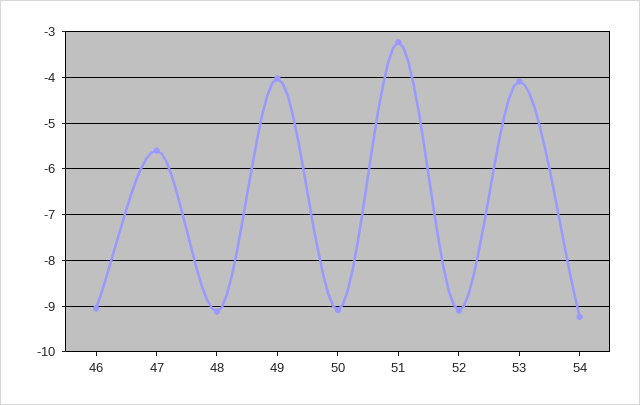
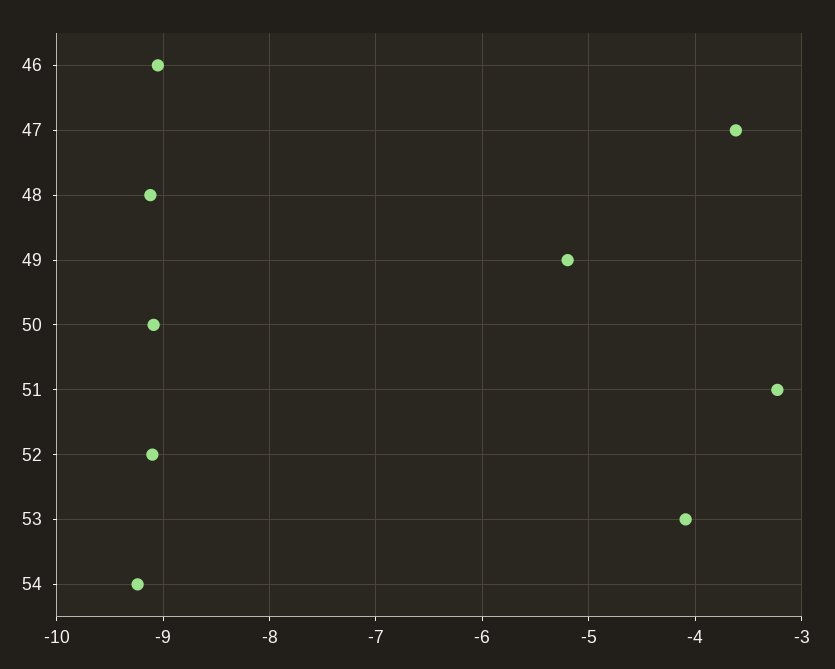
  {
    "46": -9.1,
-   "47": -5.6,
+   "47": -3.6,
    "48": -9.1,
-   "49": -4,
+   "49": -5.2,
    "50": -9.1,
    "51": -3.2,
    "52": -9.1,
    "53": -4.1,
    "54": -9.2
  }

